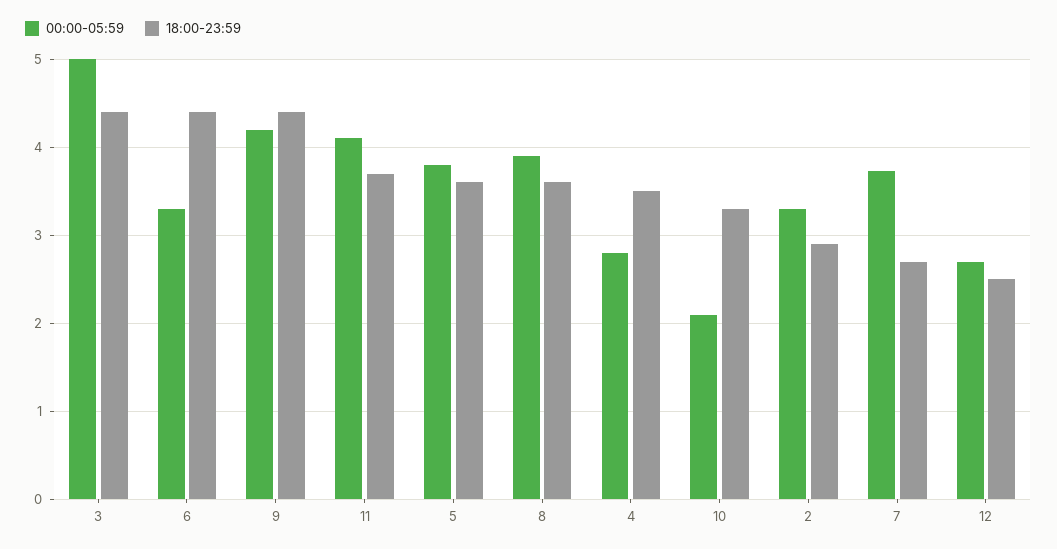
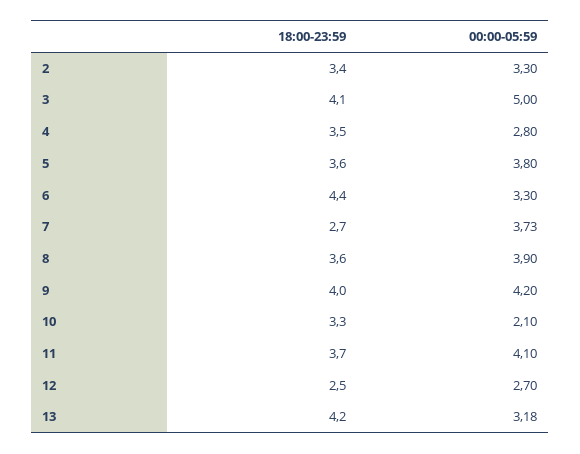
  {
    "00:00-05:59": {
      "3": 5,
      "6": 3.3,
      "9": 4.2,
      "11": 4.1,
      "5": 3.8,
      "8": 3.9,
      "4": 2.8,
      "10": 2.1,
      "2": 3.3,
      "7": 3.73,
-     "12": 2.7
+     "12": 2.7,
+     "13": 3.18
    },
    "18:00-23:59": {
-     "3": 4.4,
+     "3": 4.1,
      "6": 4.4,
-     "9": 4.4,
+     "9": 4,
      "11": 3.7,
      "5": 3.6,
      "8": 3.6,
      "4": 3.5,
      "10": 3.3,
-     "2": 2.9,
+     "2": 3.4,
      "7": 2.7,
-     "12": 2.5
+     "12": 2.5,
+     "13": 4.2
    }
  }

